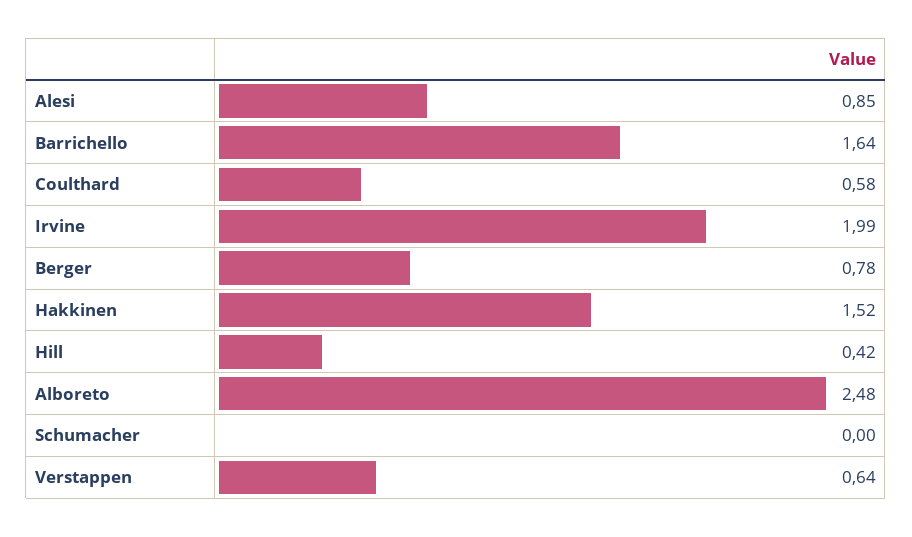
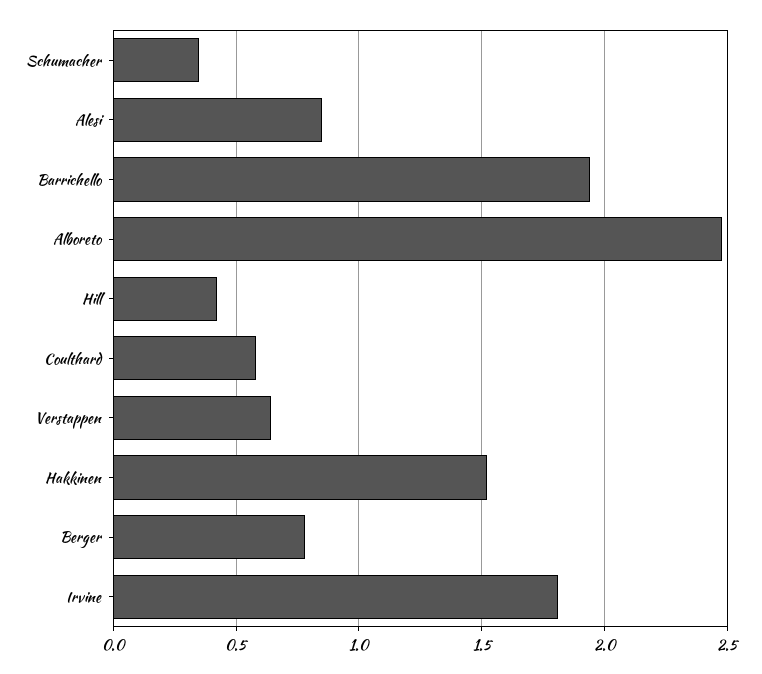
  {
    "Alesi": 0.85,
-   "Barrichello": 1.64,
+   "Barrichello": 1.95,
    "Coulthard": 0.58,
-   "Irvine": 1.99,
+   "Irvine": 1.8,
    "Berger": 0.78,
    "Hakkinen": 1.52,
    "Hill": 0.42,
    "Alboreto": 2.48,
-   "Schumacher": 0,
+   "Schumacher": 0.35,
    "Verstappen": 0.64
  }

